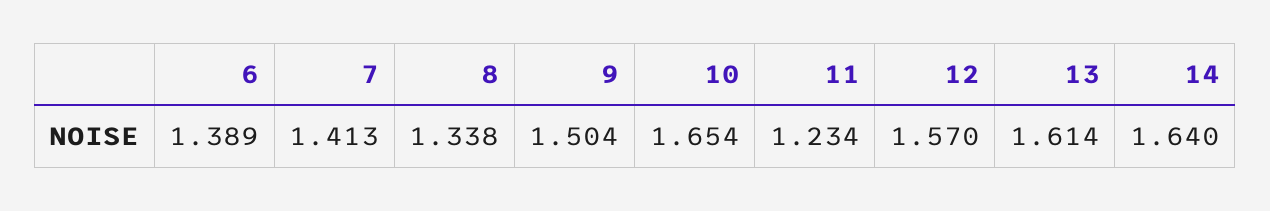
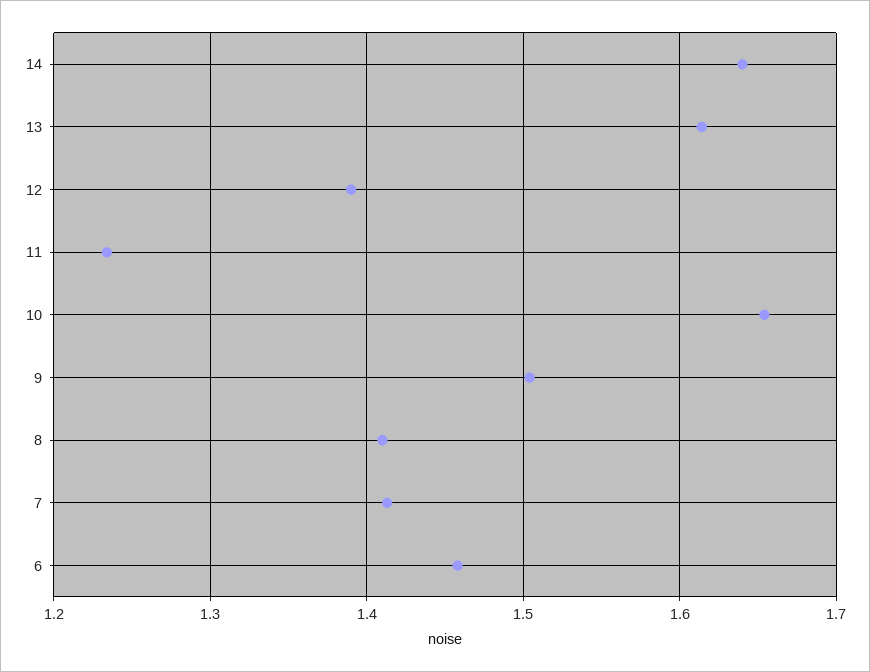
  {
-   "6": 1.389,
+   "6": 1.46,
    "7": 1.413,
-   "8": 1.338,
+   "8": 1.41,
    "9": 1.504,
    "10": 1.654,
    "11": 1.234,
-   "12": 1.57,
+   "12": 1.39,
    "13": 1.614,
    "14": 1.64
  }

